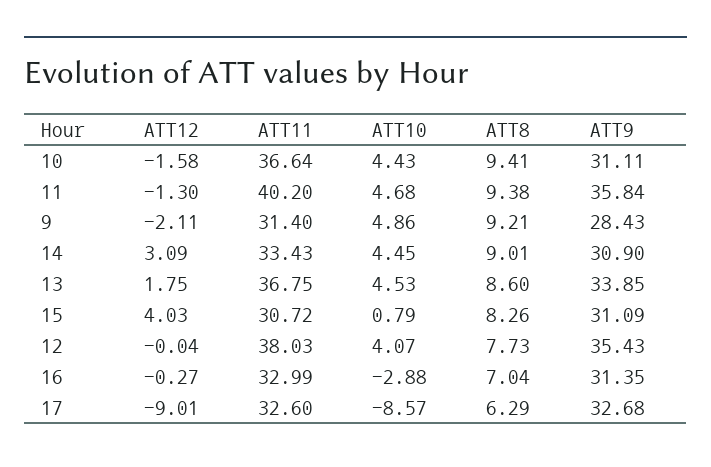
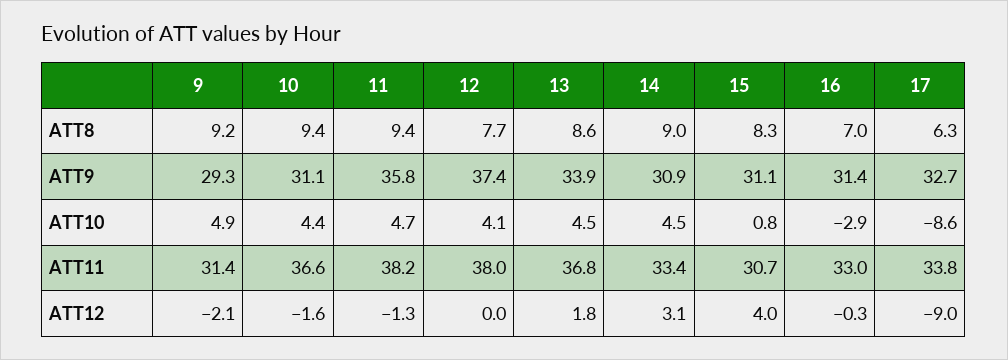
  {
    "ATT12": {
      "10": -1.58,
      "11": -1.3,
      "9": -2.11,
      "14": 3.09,
      "13": 1.75,
      "15": 4.03,
      "12": -0.04,
      "16": -0.27,
      "17": -9.01
    },
    "ATT11": {
      "10": 36.64,
-     "11": 40.2,
+     "11": 38.2,
      "9": 31.4,
      "14": 33.43,
      "13": 36.75,
      "15": 30.72,
      "12": 38.03,
      "16": 32.99,
-     "17": 32.6
+     "17": 33.8
    },
    "ATT10": {
      "10": 4.43,
      "11": 4.68,
      "9": 4.86,
      "14": 4.45,
      "13": 4.53,
      "15": 0.79,
      "12": 4.07,
      "16": -2.88,
      "17": -8.57
    },
    "ATT8": {
      "10": 9.41,
      "11": 9.38,
      "9": 9.21,
      "14": 9.01,
      "13": 8.6,
      "15": 8.26,
      "12": 7.73,
      "16": 7.04,
      "17": 6.29
    },
    "ATT9": {
      "10": 31.11,
      "11": 35.84,
-     "9": 28.43,
+     "9": 29.3,
      "14": 30.9,
      "13": 33.85,
      "15": 31.09,
-     "12": 35.43,
+     "12": 37.4,
      "16": 31.35,
      "17": 32.68
    }
  }

